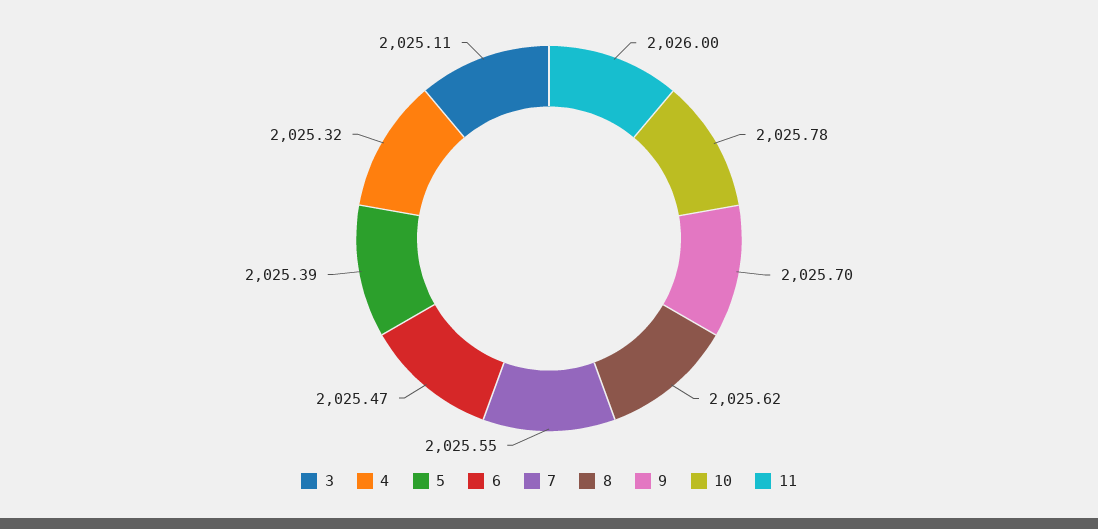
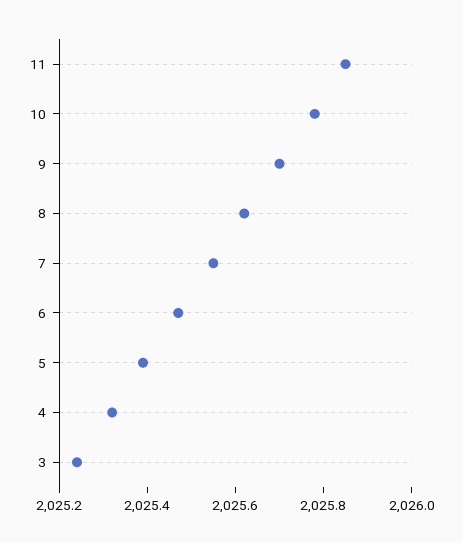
  {
-   "3": 2025.11,
+   "3": 2025.25,
    "4": 2025.32,
    "5": 2025.39,
    "6": 2025.47,
    "7": 2025.55,
    "8": 2025.62,
    "9": 2025.7,
    "10": 2025.78,
-   "11": 2026
+   "11": 2025.85
  }

